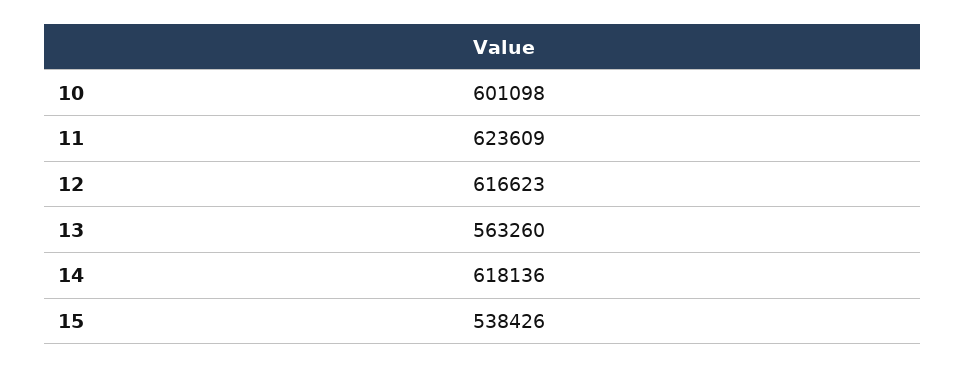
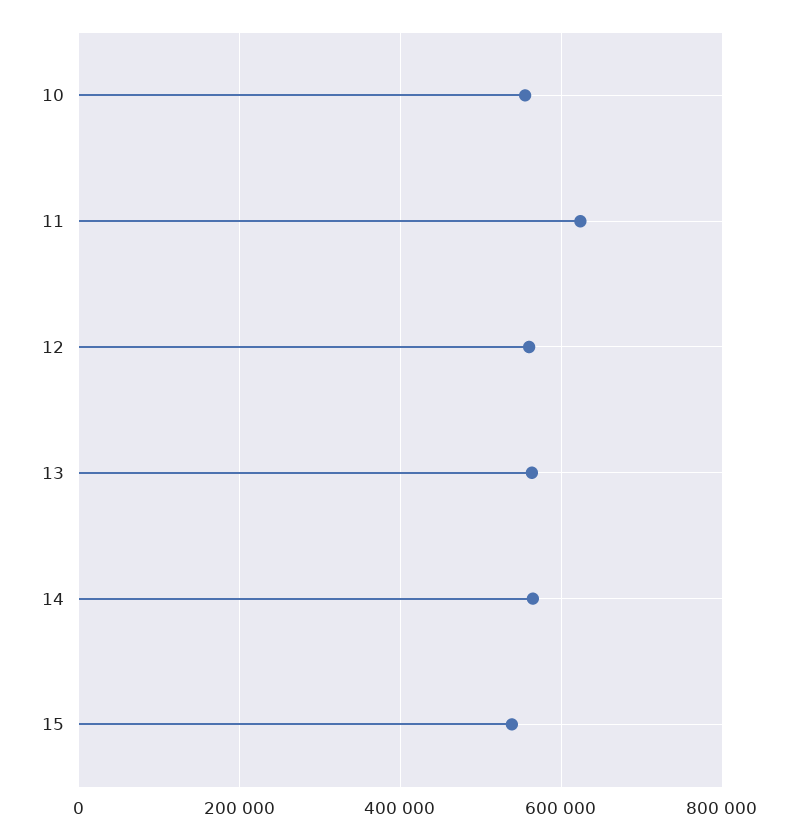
  {
-   "10": 601098,
+   "10": 560000,
    "11": 623609,
-   "12": 616623,
+   "12": 560000,
    "13": 563260,
-   "14": 618136,
+   "14": 560000,
    "15": 538426
  }

